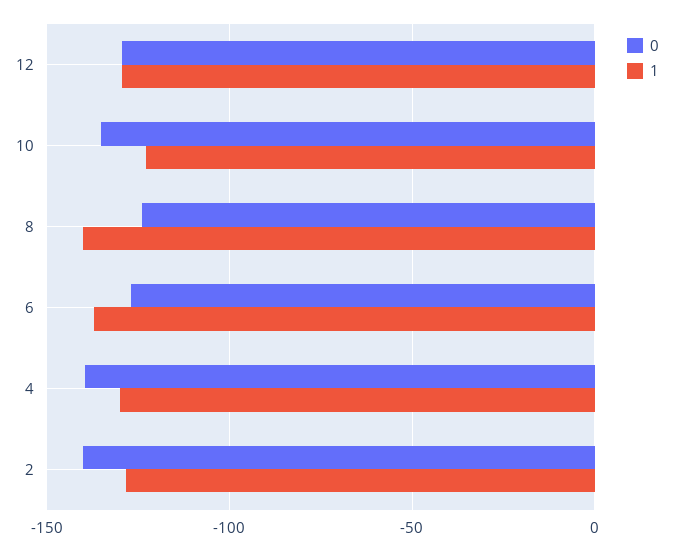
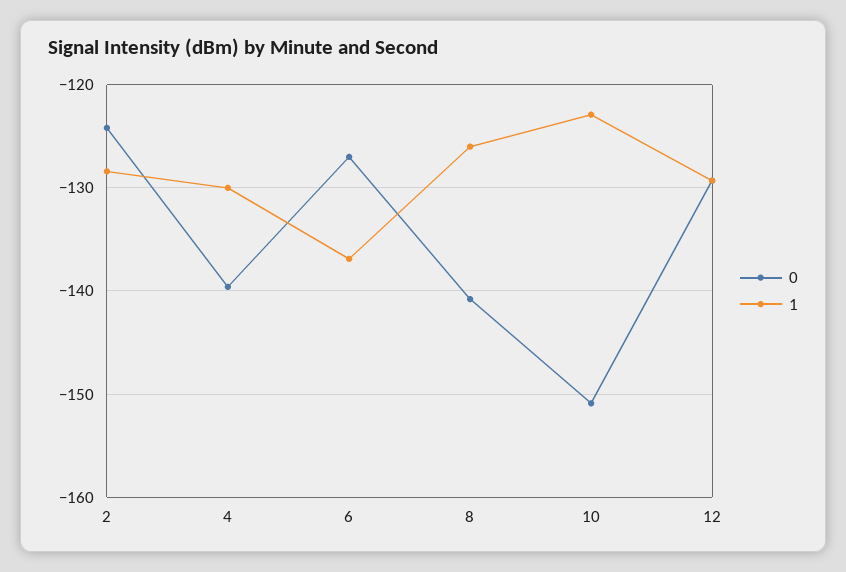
  {
    "0": {
      "12": -129,
-     "10": -135,
+     "10": -151,
-     "8": -125,
+     "8": -141,
      "6": -127,
      "4": -140,
-     "2": -140
+     "2": -124
    },
    "1": {
      "12": -129,
      "10": -123,
-     "8": -140,
+     "8": -126,
      "6": -137,
      "4": -130,
      "2": -128
    }
  }

